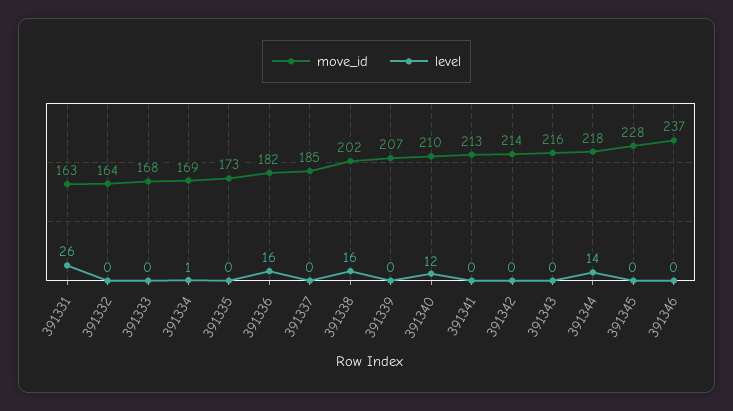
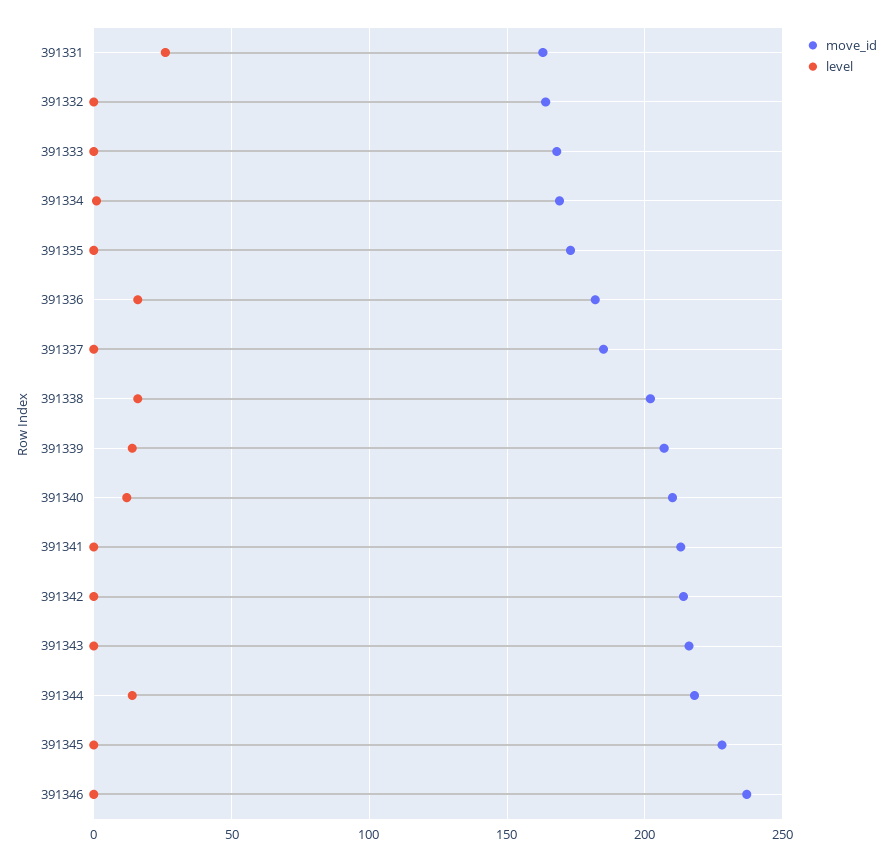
  {
    "move_id": {
      "391331": 163,
      "391332": 164,
      "391333": 168,
      "391334": 169,
      "391335": 173,
      "391336": 182,
      "391337": 185,
      "391338": 202,
      "391339": 207,
      "391340": 210,
      "391341": 213,
      "391342": 214,
      "391343": 216,
      "391344": 218,
      "391345": 228,
      "391346": 237
    },
    "level": {
      "391331": 26,
      "391332": 0,
      "391333": 0,
      "391334": 1,
      "391335": 0,
      "391336": 16,
      "391337": 0,
      "391338": 16,
-     "391339": 0,
+     "391339": 15,
      "391340": 12,
      "391341": 0,
      "391342": 0,
      "391343": 0,
      "391344": 14,
      "391345": 0,
      "391346": 0
    }
  }

